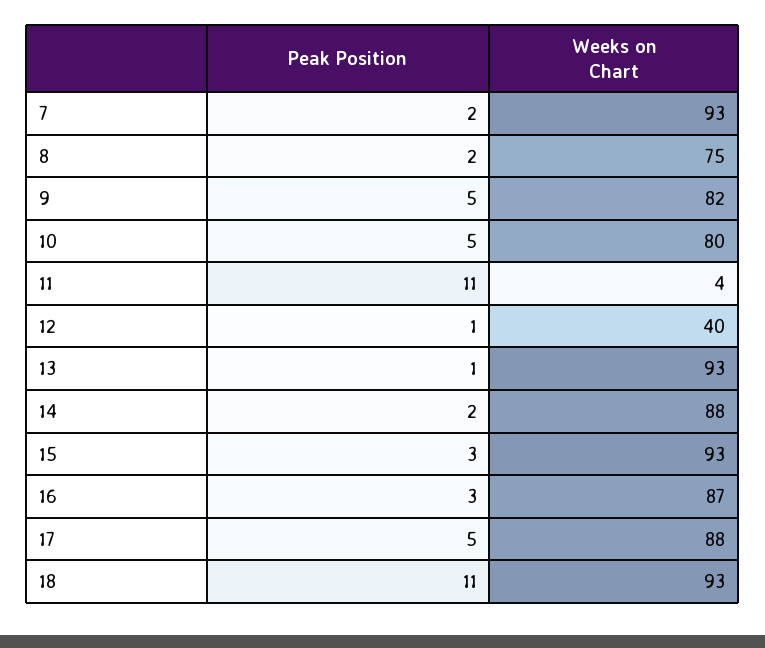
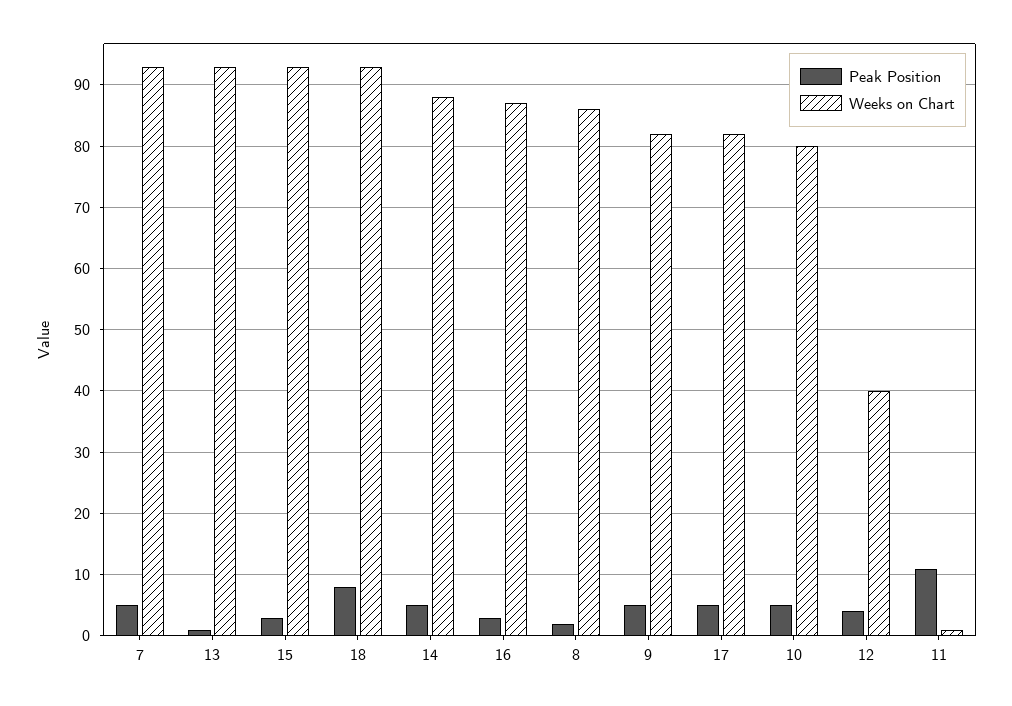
  {
    "Peak Position": {
-     "7": 2,
+     "7": 5,
      "8": 2,
      "9": 5,
      "10": 5,
      "11": 11,
-     "12": 1,
+     "12": 4,
      "13": 1,
-     "14": 2,
+     "14": 5,
      "15": 3,
      "16": 3,
      "17": 5,
-     "18": 11
+     "18": 8
    },
    "Weeks on Chart": {
      "7": 93,
-     "8": 75,
+     "8": 86,
      "9": 82,
      "10": 80,
-     "11": 4,
+     "11": 1,
      "12": 40,
      "13": 93,
      "14": 88,
      "15": 93,
      "16": 87,
-     "17": 88,
+     "17": 82,
      "18": 93
    }
  }

